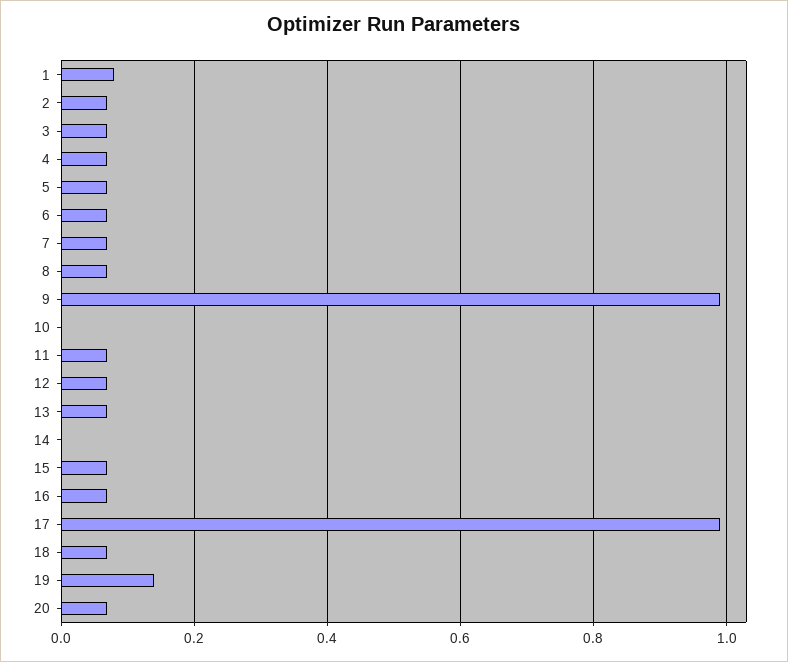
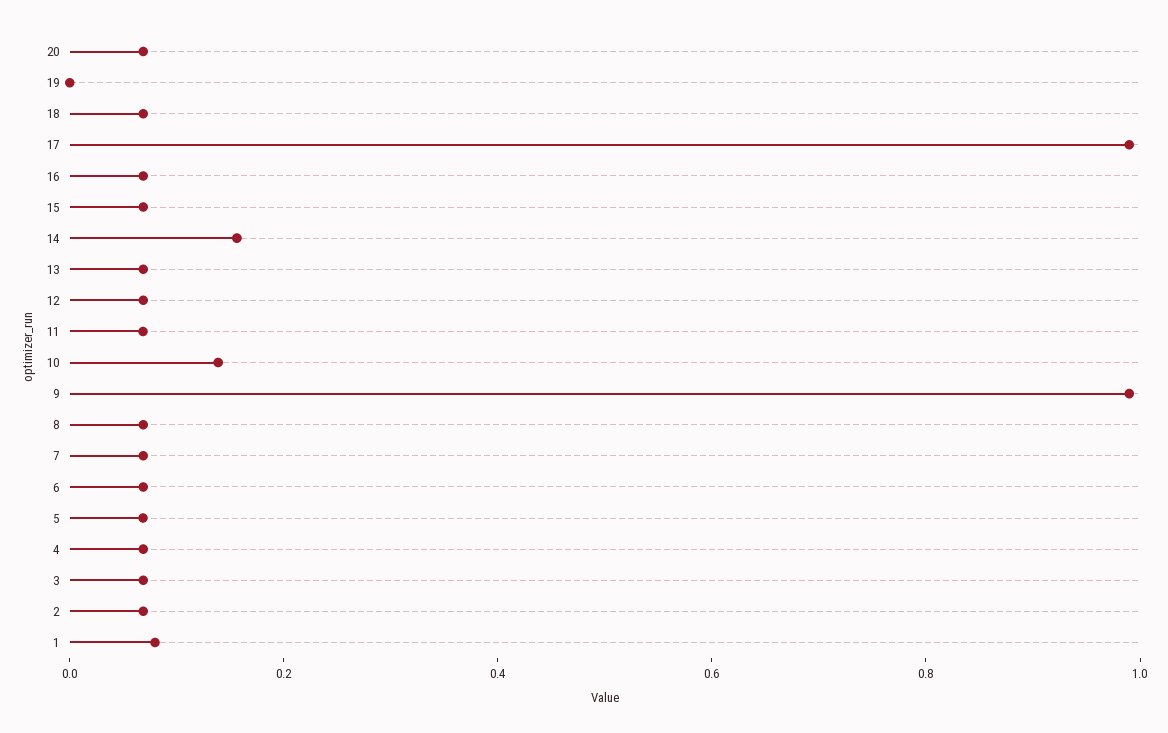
  {
    "1": 0.08,
    "2": 0.06,
    "3": 0.06,
    "4": 0.06,
    "5": 0.06,
    "6": 0.06,
    "7": 0.06,
    "8": 0.06,
    "9": 1,
-   "10": 0,
+   "10": 0.15,
    "11": 0.06,
    "12": 0.06,
    "13": 0.06,
-   "14": 0,
+   "14": 0.15,
    "15": 0.06,
    "16": 0.06,
    "17": 1,
    "18": 0.06,
-   "19": 0.14,
+   "19": 0,
    "20": 0.06
  }

